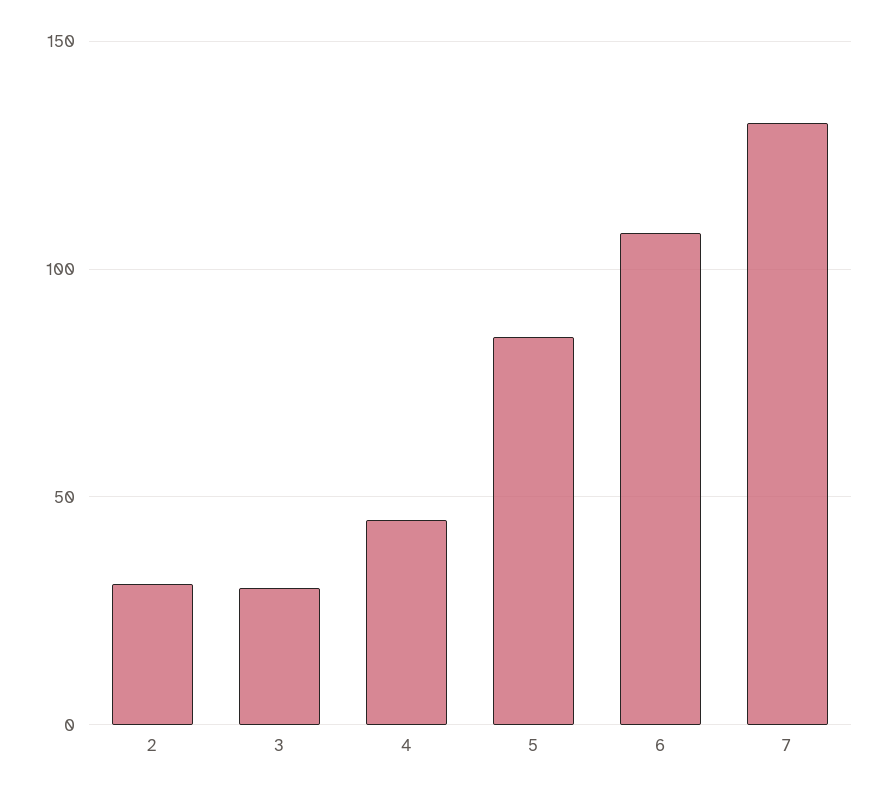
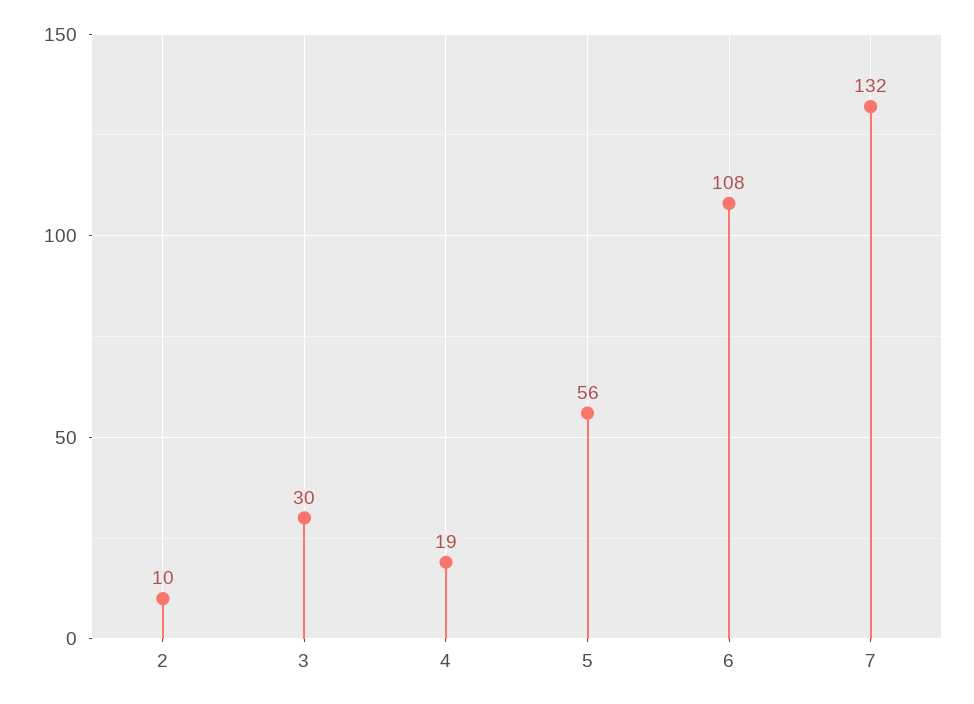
  {
-   "2": 30,
+   "2": 10,
    "3": 30,
-   "4": 45,
+   "4": 19,
-   "5": 85,
+   "5": 56,
    "6": 108,
    "7": 132
  }

